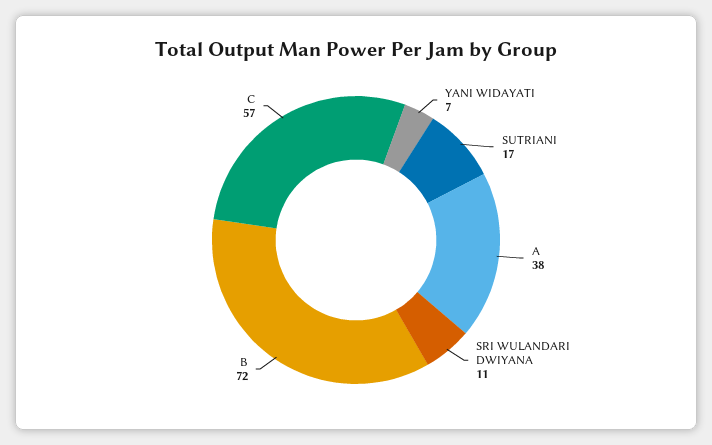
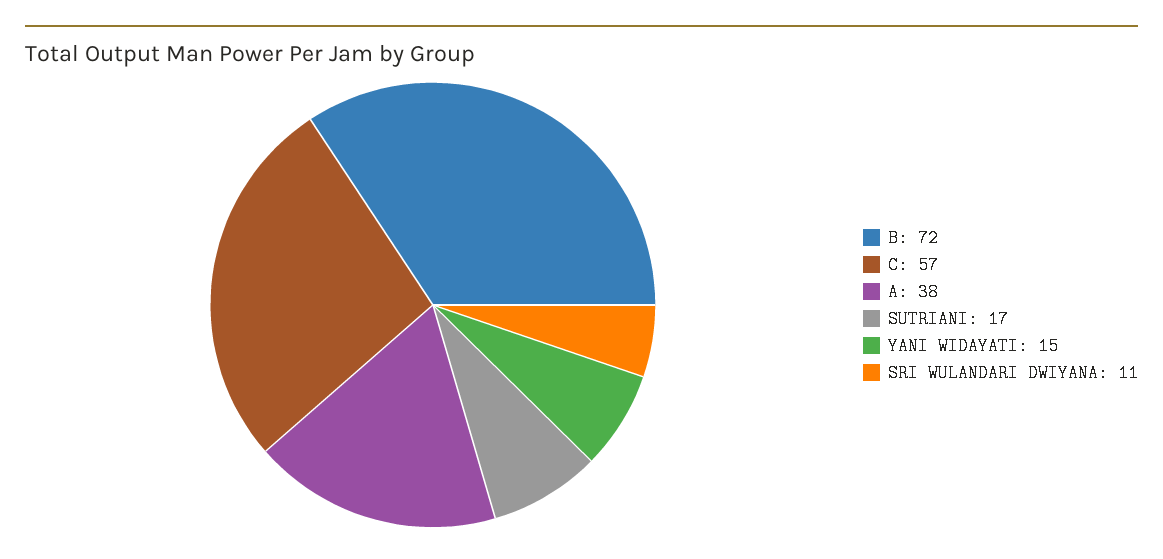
  {
-   "YANI WIDAYATI": 7,
+   "YANI WIDAYATI": 15,
    "SUTRIANI": 17,
    "A": 38,
    "SRI WULANDARI DWIYANA": 11,
    "B": 72,
    "C": 57
  }

